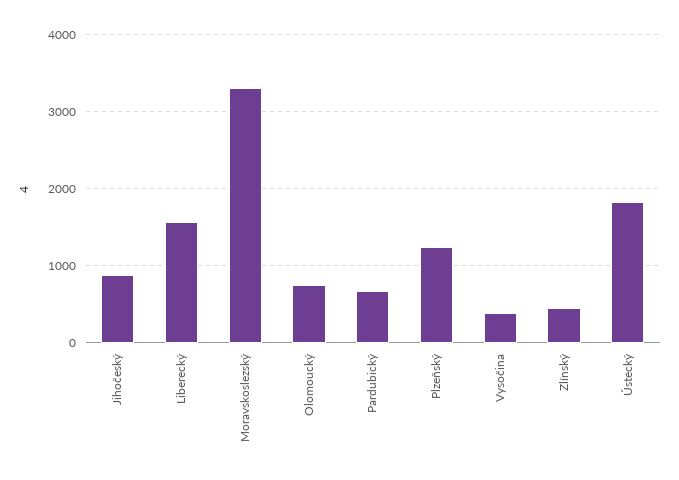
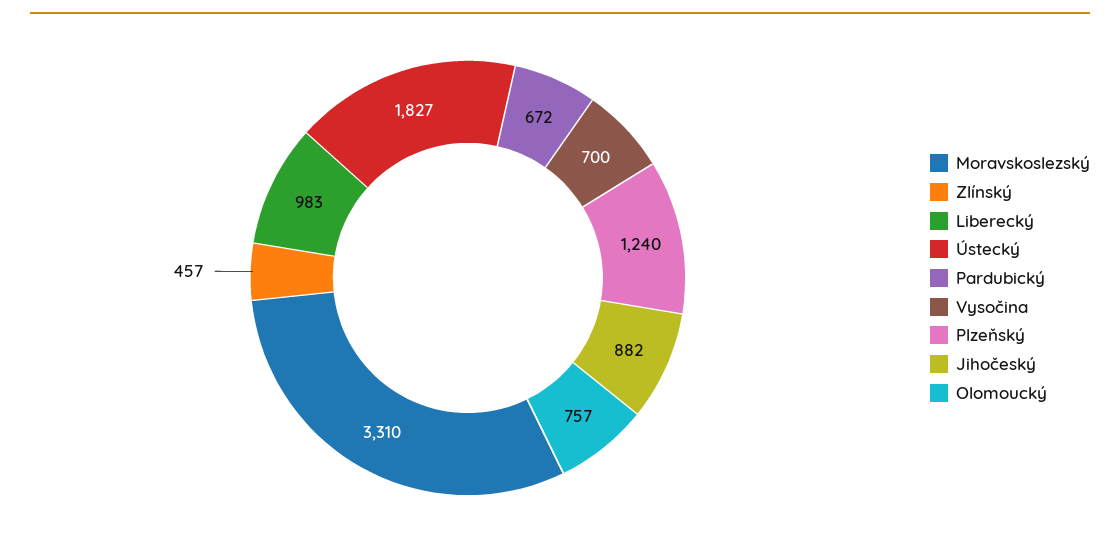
  {
    "Jihočeský": 882,
-   "Liberecký": 1600,
+   "Liberecký": 983,
    "Moravskoslezský": 3310,
    "Olomoucký": 757,
    "Pardubický": 672,
    "Plzeňský": 1240,
-   "Vysočina": 400,
+   "Vysočina": 700,
    "Zlínský": 457,
    "Ústecký": 1827
  }

